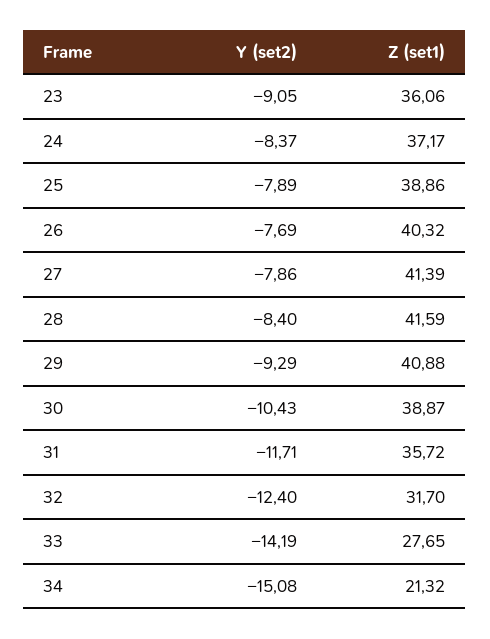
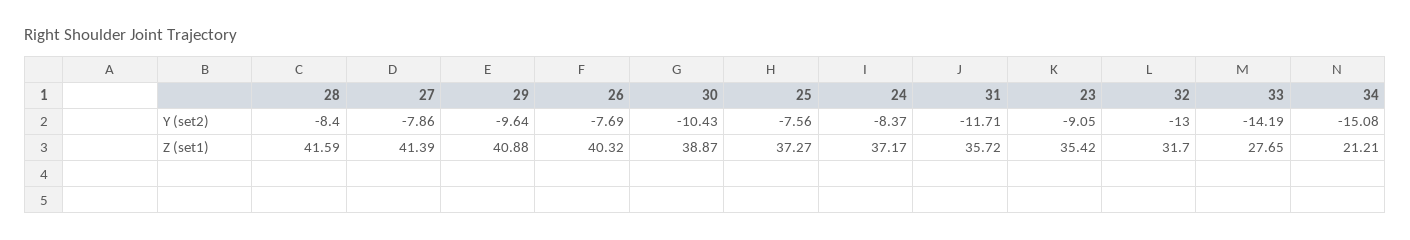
  {
    "Y (set2)": {
      "23": -9.05,
      "24": -8.37,
-     "25": -7.89,
+     "25": -7.56,
      "26": -7.69,
      "27": -7.86,
      "28": -8.4,
-     "29": -9.29,
+     "29": -9.64,
      "30": -10.43,
      "31": -11.71,
-     "32": -12.4,
+     "32": -13,
      "33": -14.19,
      "34": -15.08
    },
    "Z (set1)": {
-     "23": 36.06,
+     "23": 35.42,
      "24": 37.17,
-     "25": 38.86,
+     "25": 37.27,
      "26": 40.32,
      "27": 41.39,
      "28": 41.59,
      "29": 40.88,
      "30": 38.87,
      "31": 35.72,
      "32": 31.7,
      "33": 27.65,
-     "34": 21.32
+     "34": 21.21
    }
  }

